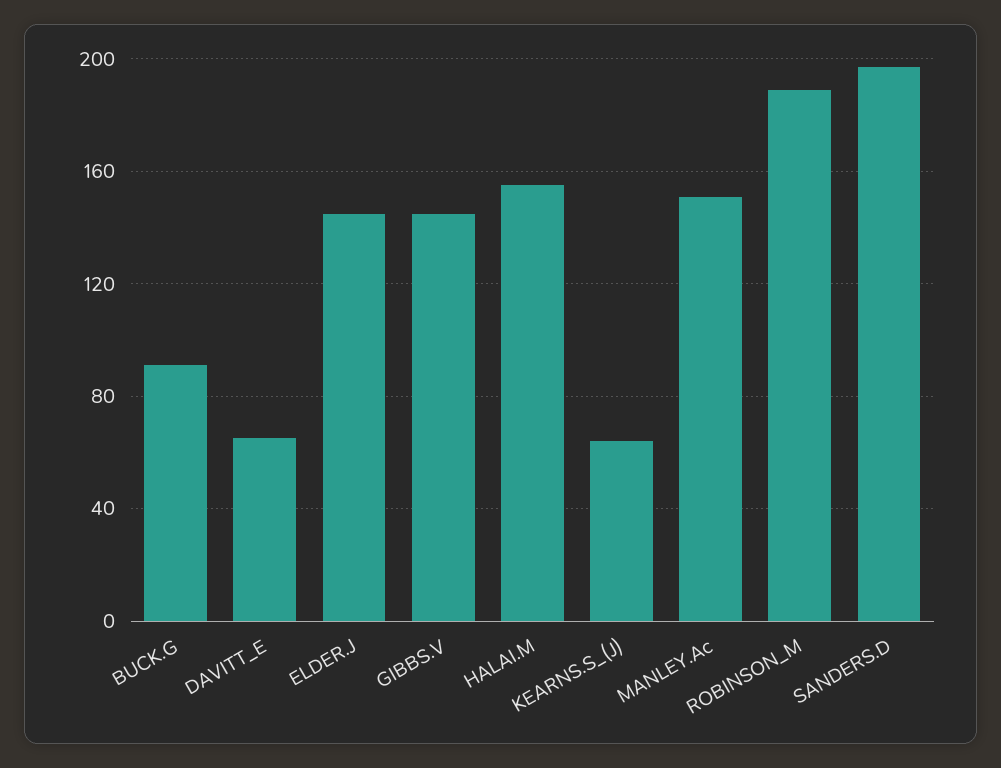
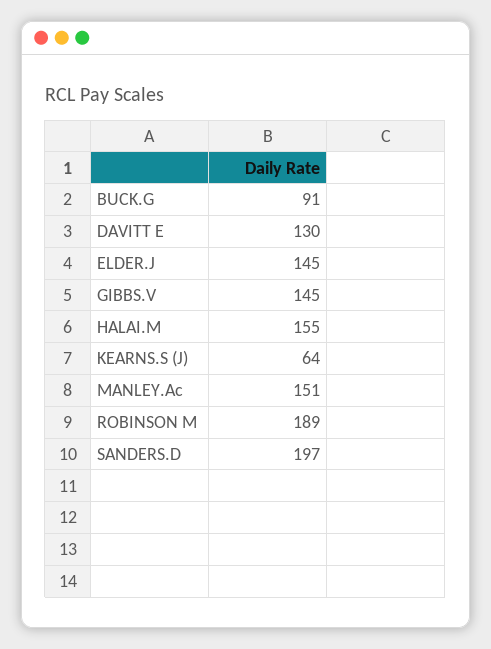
  {
    "BUCK.G": 91,
-   "DAVITT_E": 65,
+   "DAVITT_E": 130,
    "ELDER.J": 145,
    "GIBBS.V": 145,
    "HALAI.M": 155,
    "KEARNS.S_(J)": 64,
    "MANLEY.Ac": 151,
    "ROBINSON_M": 189,
    "SANDERS.D": 197
  }

